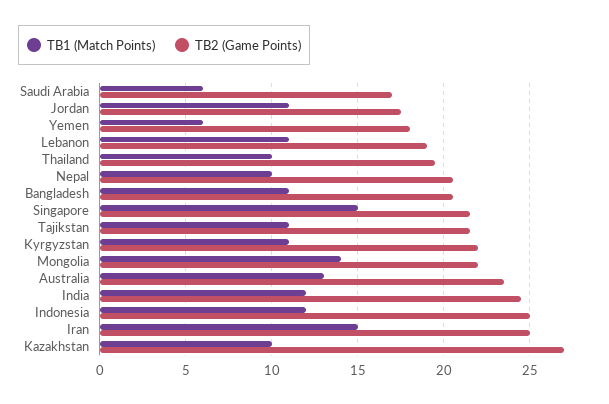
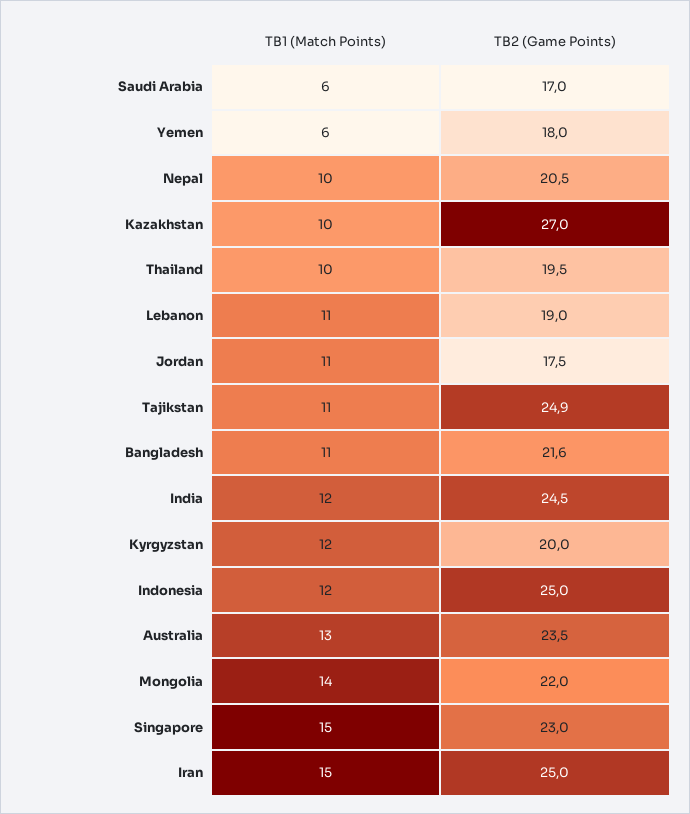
  {
    "TB1 (Match Points)": {
      "Saudi Arabia": 6,
      "Jordan": 11,
      "Yemen": 6,
      "Lebanon": 11,
      "Thailand": 10,
      "Nepal": 10,
      "Bangladesh": 11,
      "Singapore": 15,
      "Tajikstan": 11,
-     "Kyrgyzstan": 11,
+     "Kyrgyzstan": 12,
      "Mongolia": 14,
      "Australia": 13,
      "India": 12,
      "Indonesia": 12,
      "Iran": 15,
      "Kazakhstan": 10
    },
    "TB2 (Game Points)": {
      "Saudi Arabia": 17,
      "Jordan": 17.5,
      "Yemen": 18,
      "Lebanon": 19,
      "Thailand": 19.5,
      "Nepal": 20.5,
-     "Bangladesh": 20.5,
+     "Bangladesh": 21.6,
-     "Singapore": 21.5,
+     "Singapore": 23,
-     "Tajikstan": 21.5,
+     "Tajikstan": 24.9,
-     "Kyrgyzstan": 22,
+     "Kyrgyzstan": 20,
      "Mongolia": 22,
      "Australia": 23.5,
      "India": 24.5,
      "Indonesia": 25,
      "Iran": 25,
      "Kazakhstan": 27
    }
  }

